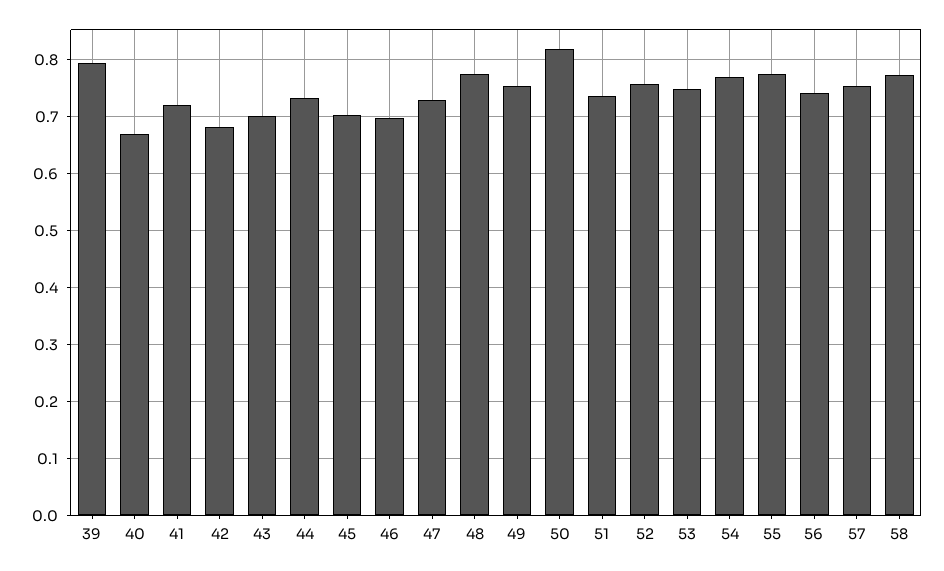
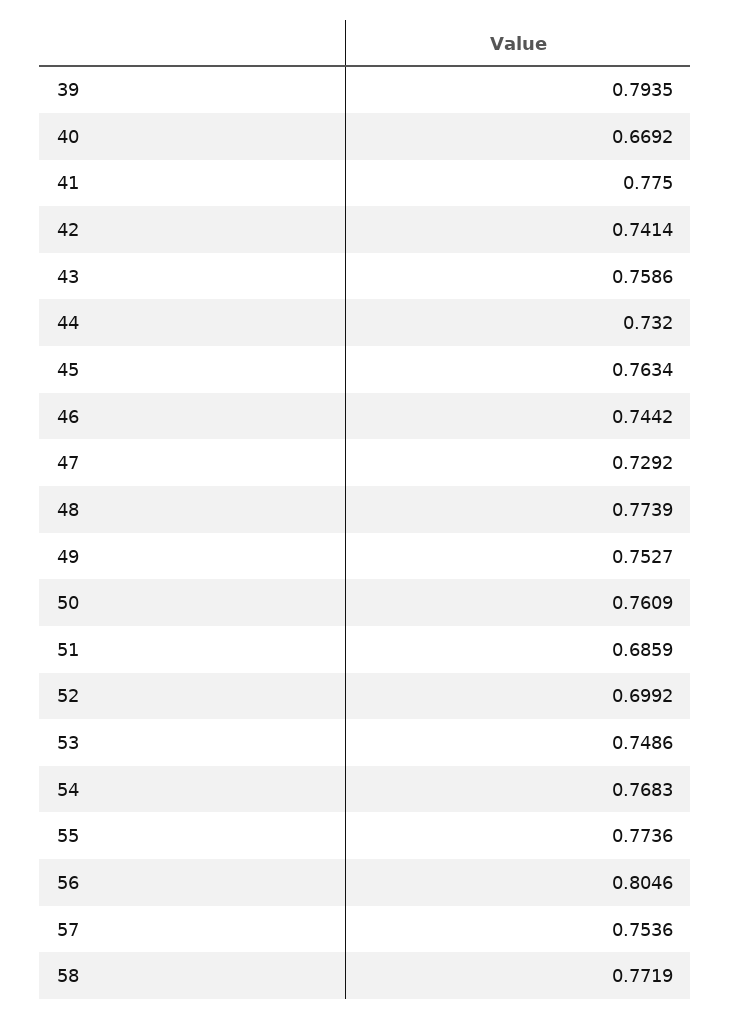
  {
    "39": 0.7935,
    "40": 0.6692,
-   "41": 0.72,
+   "41": 0.775,
-   "42": 0.68,
+   "42": 0.7414,
-   "43": 0.7,
+   "43": 0.7586,
    "44": 0.732,
-   "45": 0.7,
+   "45": 0.7634,
-   "46": 0.7,
+   "46": 0.7442,
    "47": 0.7292,
    "48": 0.7739,
    "49": 0.7527,
-   "50": 0.82,
+   "50": 0.7609,
-   "51": 0.74,
+   "51": 0.6859,
-   "52": 0.76,
+   "52": 0.6992,
    "53": 0.7486,
    "54": 0.7683,
    "55": 0.7736,
-   "56": 0.74,
+   "56": 0.8046,
    "57": 0.7536,
    "58": 0.7719
  }

